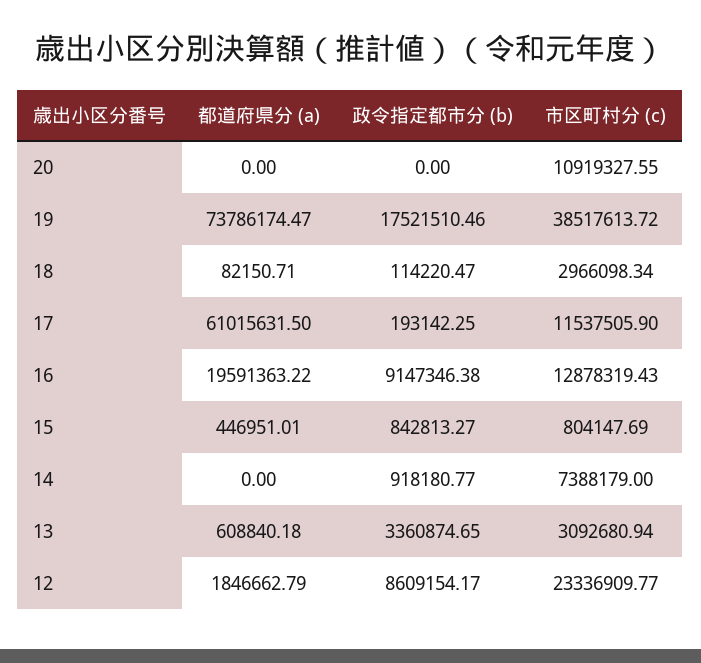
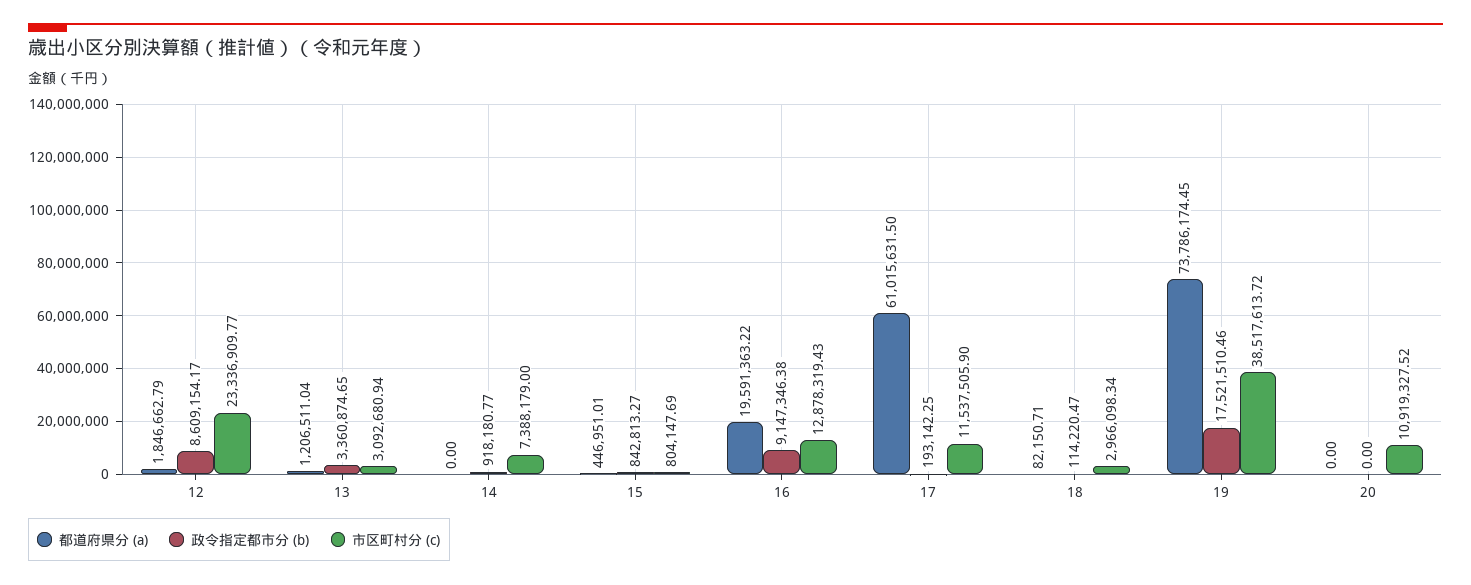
  {
    "都道府県分 (a)": {
      "20": 0,
-     "19": 73786174.47,
+     "19": 73786174.45,
      "18": 82150.71,
      "17": 61015631.5,
      "16": 19591363.22,
      "15": 446951.01,
      "14": 0,
-     "13": 608840.18,
+     "13": 1206511.04,
      "12": 1846662.79
    },
    "政令指定都市分 (b)": {
      "20": 0,
      "19": 17521510.46,
      "18": 114220.47,
      "17": 193142.25,
      "16": 9147346.38,
      "15": 842813.27,
      "14": 918180.77,
      "13": 3360874.65,
      "12": 8609154.17
    },
    "市区町村分 (c)": {
-     "20": 10919327.55,
+     "20": 10919327.52,
      "19": 38517613.72,
      "18": 2966098.34,
      "17": 11537505.9,
      "16": 12878319.43,
      "15": 804147.69,
      "14": 7388179,
      "13": 3092680.94,
      "12": 23336909.77
    }
  }

